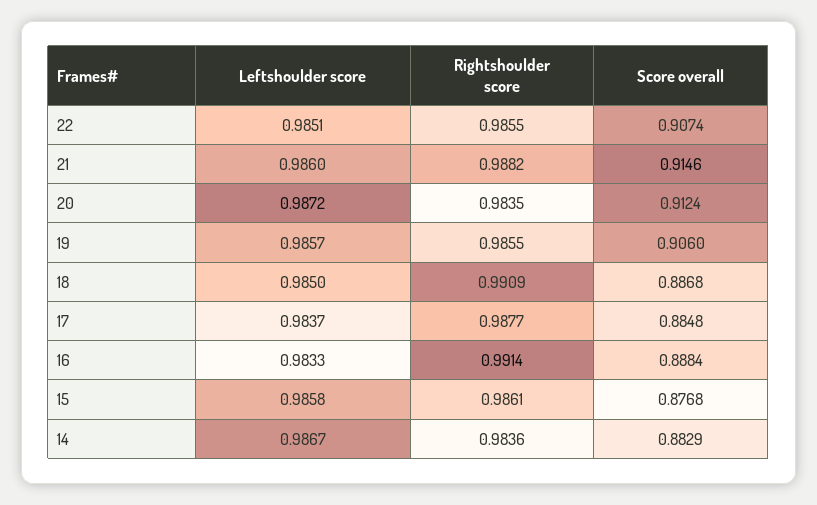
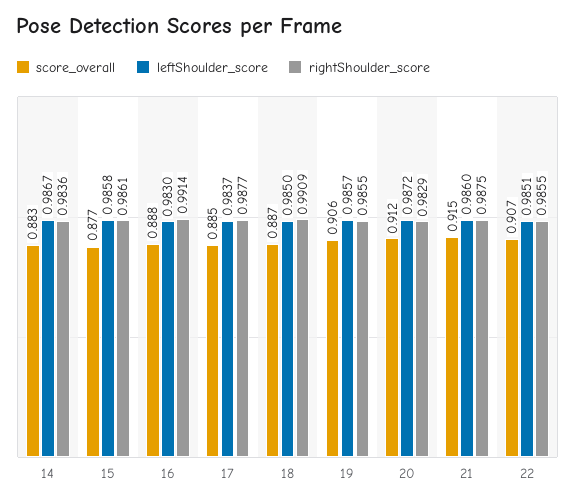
  {
    "Leftshoulder score": {
      "22": 0.9851,
      "21": 0.986,
      "20": 0.9872,
      "19": 0.9857,
      "18": 0.985,
      "17": 0.9837,
-     "16": 0.9833,
+     "16": 0.983,
      "15": 0.9858,
      "14": 0.9867
    },
    "Rightshoulder score": {
      "22": 0.9855,
-     "21": 0.9882,
+     "21": 0.9875,
-     "20": 0.9835,
+     "20": 0.9829,
      "19": 0.9855,
      "18": 0.9909,
      "17": 0.9877,
      "16": 0.9914,
      "15": 0.9861,
      "14": 0.9836
    },
    "Score overall": {
      "22": 0.9074,
      "21": 0.9146,
      "20": 0.9124,
      "19": 0.906,
      "18": 0.8868,
      "17": 0.8848,
      "16": 0.8884,
      "15": 0.8768,
      "14": 0.8829
    }
  }

